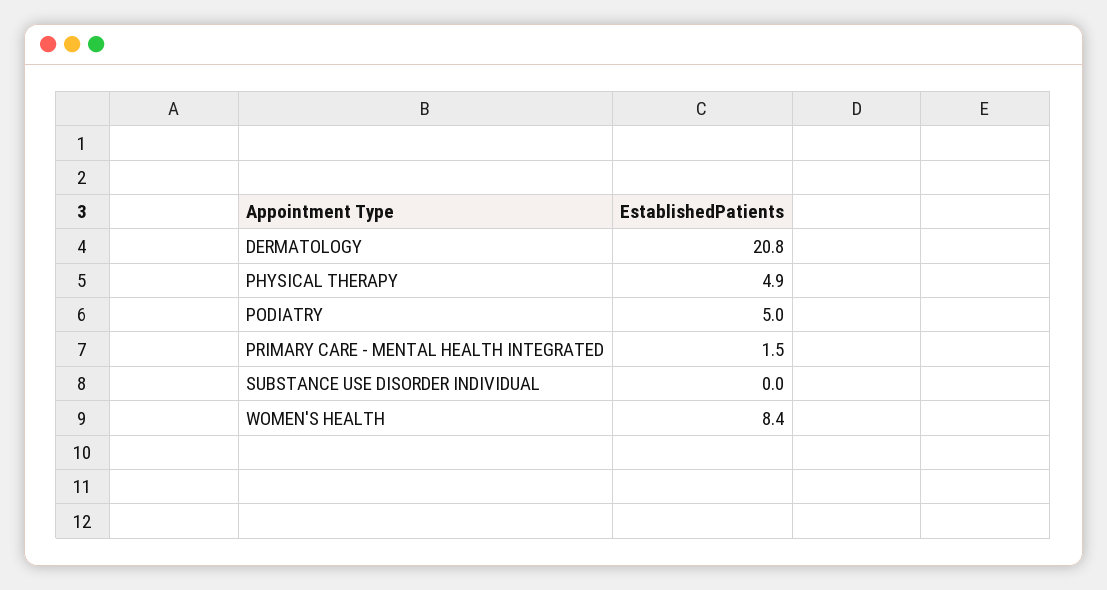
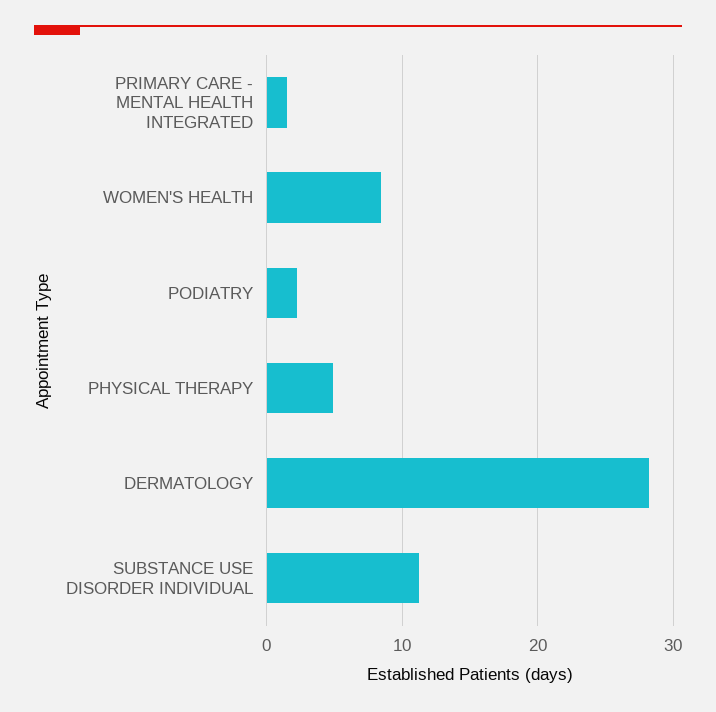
  {
-   "DERMATOLOGY": 20.8,
+   "DERMATOLOGY": 28,
    "PHYSICAL THERAPY": 4.9,
-   "PODIATRY": 5,
+   "PODIATRY": 2,
    "PRIMARY CARE - MENTAL HEALTH INTEGRATED": 1.5,
-   "SUBSTANCE USE DISORDER INDIVIDUAL": 0,
+   "SUBSTANCE USE DISORDER INDIVIDUAL": 11,
    "WOMEN'S HEALTH": 8.4
  }

